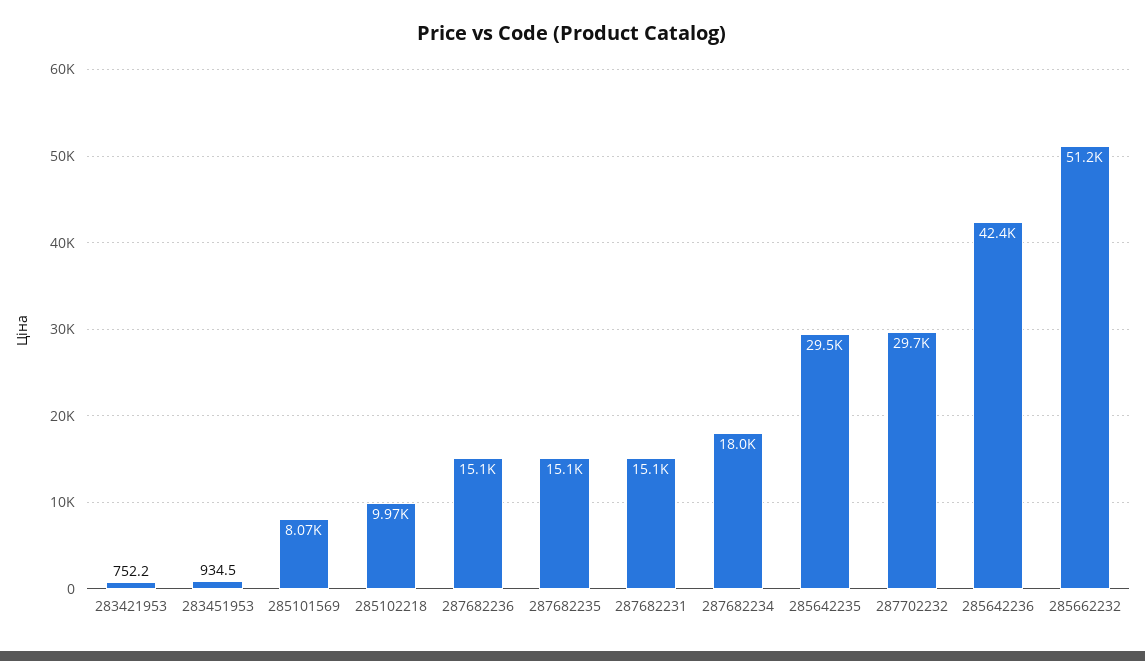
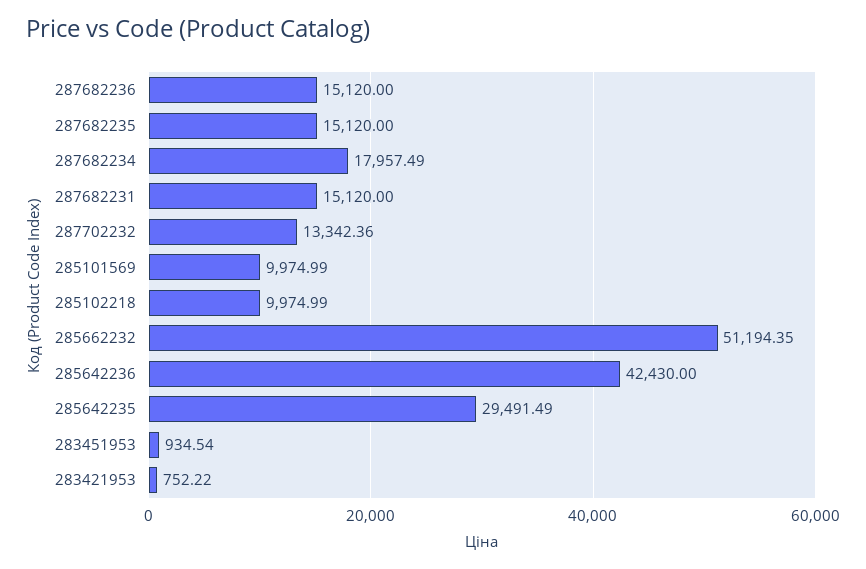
  {
    "283421953": 752.22,
    "283451953": 934.54,
-   "285101569": 8070,
+   "285101569": 9974.99,
    "285102218": 9974.99,
    "287682236": 15120,
    "287682235": 15120,
    "287682231": 15120,
    "287682234": 17957.49,
    "285642235": 29491.49,
-   "287702232": 29700,
+   "287702232": 13342.36,
    "285642236": 42430,
    "285662232": 51194.35
  }

